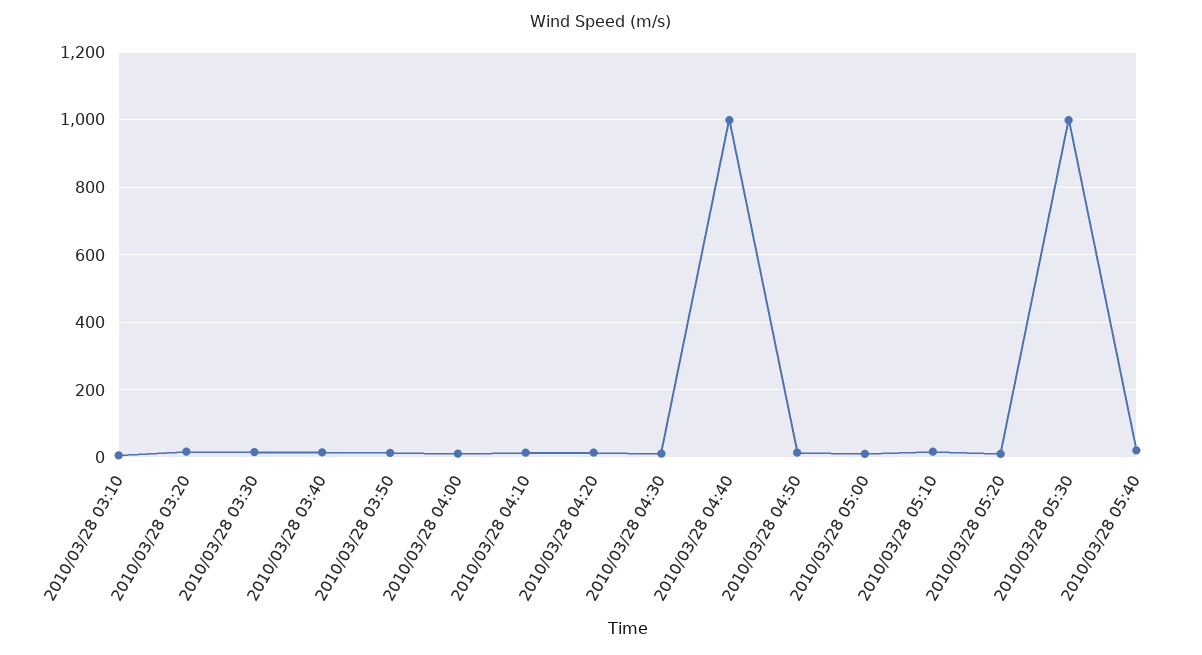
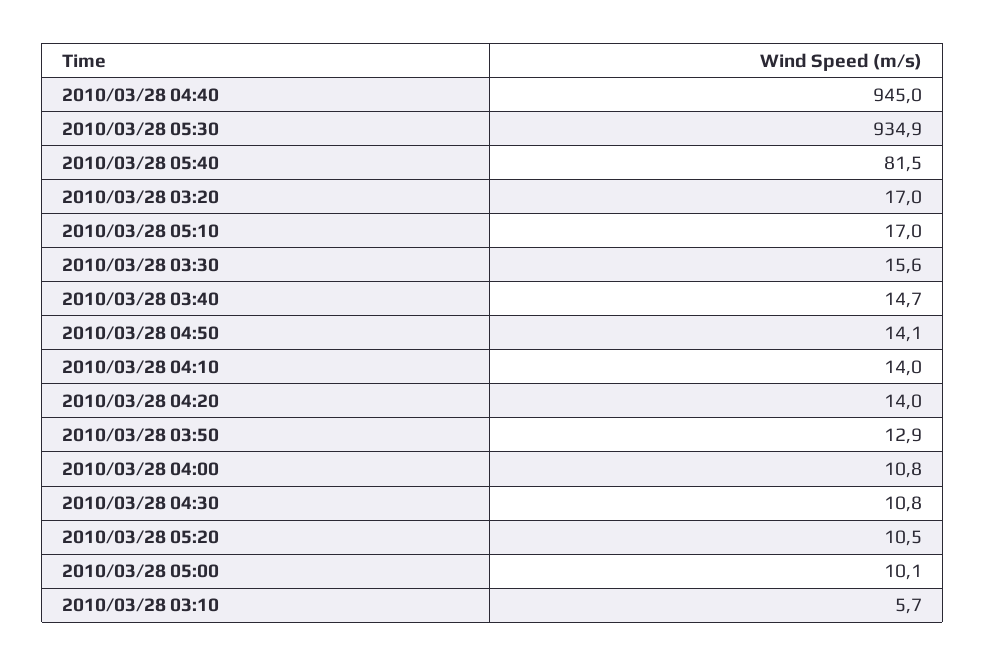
  {
    "2010/03/28 03:10": 5.7,
    "2010/03/28 03:20": 17,
    "2010/03/28 03:30": 15.6,
    "2010/03/28 03:40": 14.7,
    "2010/03/28 03:50": 12.9,
    "2010/03/28 04:00": 10.8,
    "2010/03/28 04:10": 14,
    "2010/03/28 04:20": 14,
    "2010/03/28 04:30": 10.8,
-   "2010/03/28 04:40": 1000,
+   "2010/03/28 04:40": 945,
    "2010/03/28 04:50": 14.1,
    "2010/03/28 05:00": 10.1,
    "2010/03/28 05:10": 17,
    "2010/03/28 05:20": 10.5,
-   "2010/03/28 05:30": 1000,
+   "2010/03/28 05:30": 934.9,
-   "2010/03/28 05:40": 20
+   "2010/03/28 05:40": 81.5
  }

